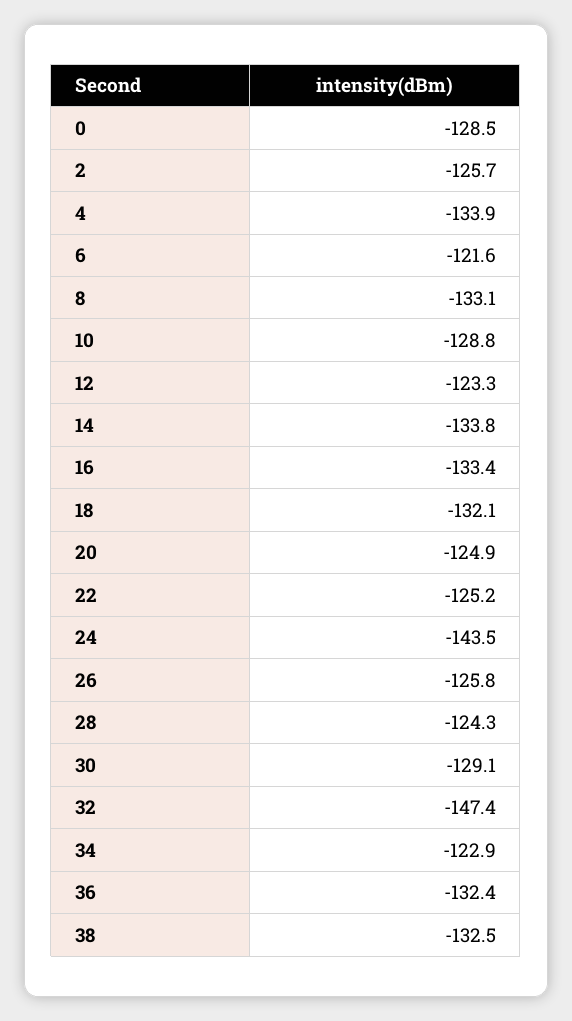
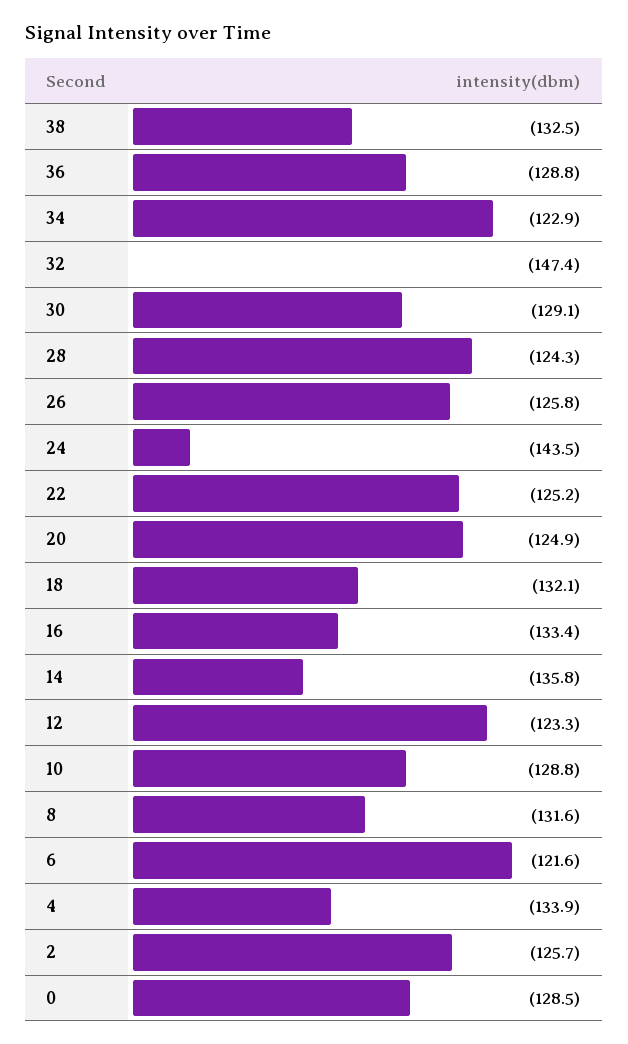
  {
    "0": -128.5,
    "2": -125.7,
    "4": -133.9,
    "6": -121.6,
-   "8": -133.1,
+   "8": -131.6,
    "10": -128.8,
    "12": -123.3,
-   "14": -133.8,
+   "14": -135.8,
    "16": -133.4,
    "18": -132.1,
    "20": -124.9,
    "22": -125.2,
    "24": -143.5,
    "26": -125.8,
    "28": -124.3,
    "30": -129.1,
    "32": -147.4,
    "34": -122.9,
-   "36": -132.4,
+   "36": -128.8,
    "38": -132.5
  }

